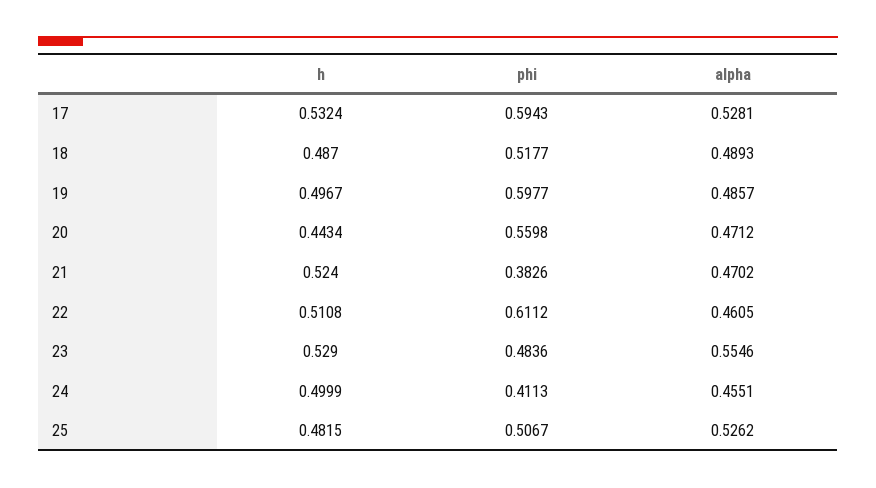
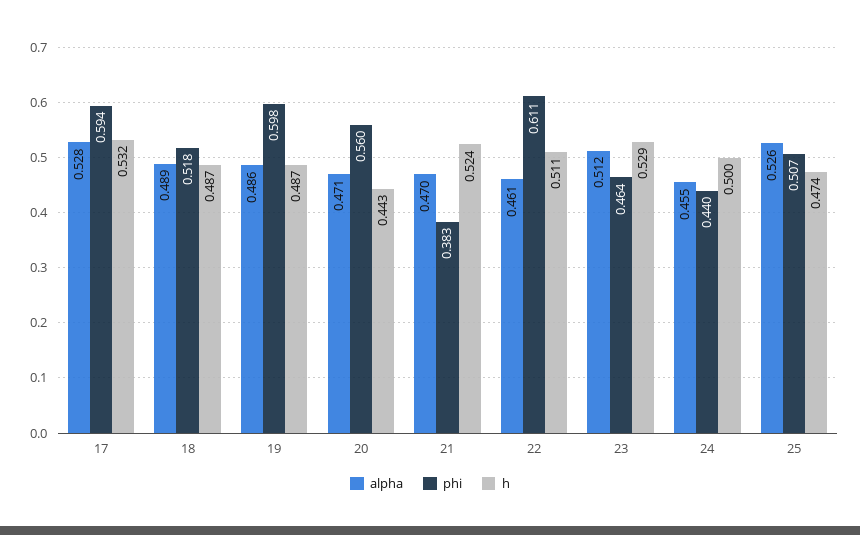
  {
    "h": {
      "17": 0.5324,
      "18": 0.487,
-     "19": 0.4967,
+     "19": 0.487,
      "20": 0.4434,
      "21": 0.524,
      "22": 0.5108,
      "23": 0.529,
      "24": 0.4999,
-     "25": 0.4815
+     "25": 0.474
    },
    "phi": {
      "17": 0.5943,
      "18": 0.5177,
      "19": 0.5977,
      "20": 0.5598,
      "21": 0.3826,
      "22": 0.6112,
-     "23": 0.4836,
+     "23": 0.464,
-     "24": 0.4113,
+     "24": 0.44,
      "25": 0.5067
    },
    "alpha": {
      "17": 0.5281,
      "18": 0.4893,
      "19": 0.4857,
      "20": 0.4712,
      "21": 0.4702,
      "22": 0.4605,
-     "23": 0.5546,
+     "23": 0.512,
      "24": 0.4551,
      "25": 0.5262
    }
  }

